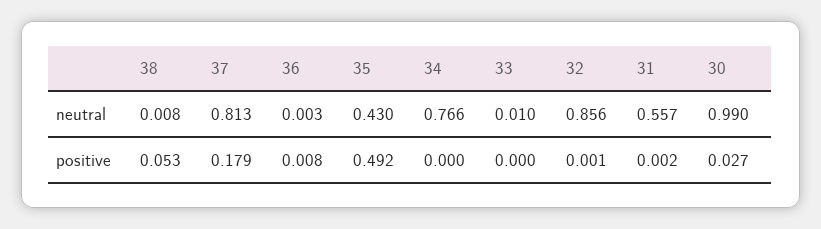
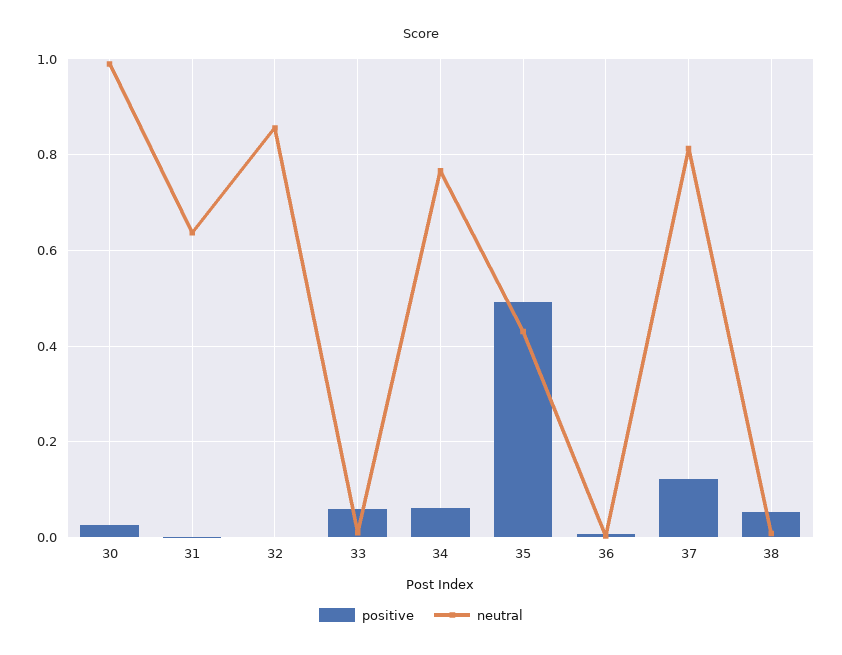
  {
    "neutral": {
      "38": 0.008,
      "37": 0.813,
      "36": 0.003,
      "35": 0.43,
      "34": 0.766,
      "33": 0.01,
      "32": 0.856,
-     "31": 0.557,
+     "31": 0.64,
      "30": 0.99
    },
    "positive": {
      "38": 0.053,
-     "37": 0.179,
+     "37": 0.12,
      "36": 0.008,
      "35": 0.492,
-     "34": 0,
+     "34": 0.06,
-     "33": 0,
+     "33": 0.06,
      "32": 0.001,
      "31": 0.002,
      "30": 0.027
    }
  }

